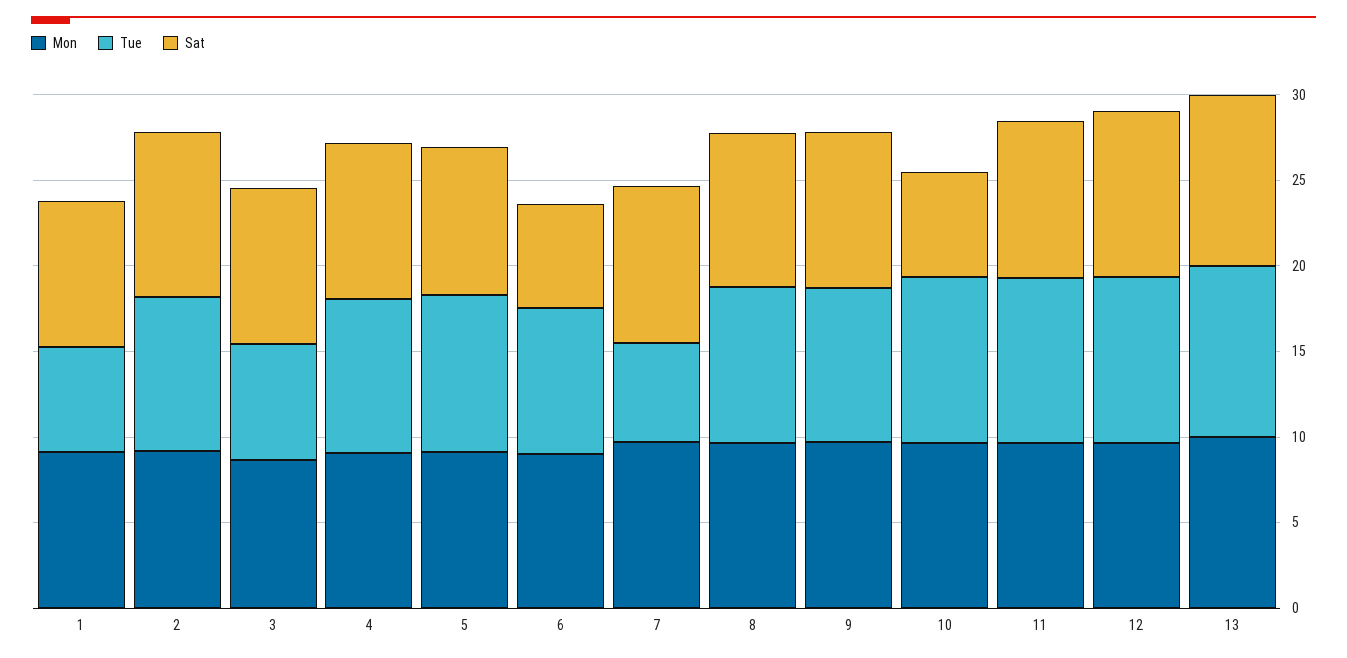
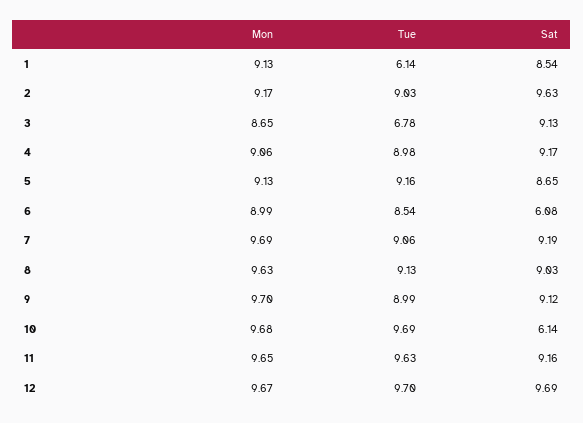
  {
    "Mon": {
      "1": 9.13,
      "2": 9.17,
      "3": 8.65,
      "4": 9.06,
      "5": 9.13,
      "6": 8.99,
      "7": 9.69,
      "8": 9.63,
      "9": 9.7,
      "10": 9.68,
      "11": 9.65,
-     "12": 9.67,
+     "12": 9.67
-     "13": 10
    },
    "Tue": {
      "1": 6.14,
      "2": 9.03,
      "3": 6.78,
      "4": 8.98,
      "5": 9.16,
      "6": 8.54,
-     "7": 6,
+     "7": 9.06,
      "8": 9.13,
      "9": 8.99,
      "10": 9.69,
      "11": 9.63,
-     "12": 9.7,
+     "12": 9.7
-     "13": 10
    },
    "Sat": {
      "1": 8.54,
      "2": 9.63,
      "3": 9.13,
      "4": 9.17,
      "5": 8.65,
      "6": 6.08,
      "7": 9.19,
      "8": 9.03,
      "9": 9.12,
      "10": 6.14,
      "11": 9.16,
-     "12": 9.69,
+     "12": 9.69
-     "13": 10
    }
  }

